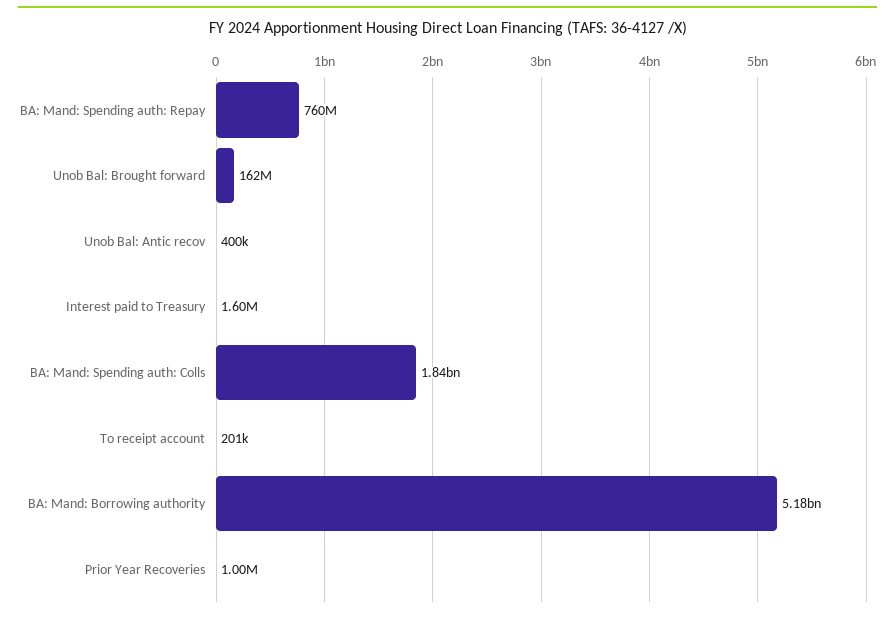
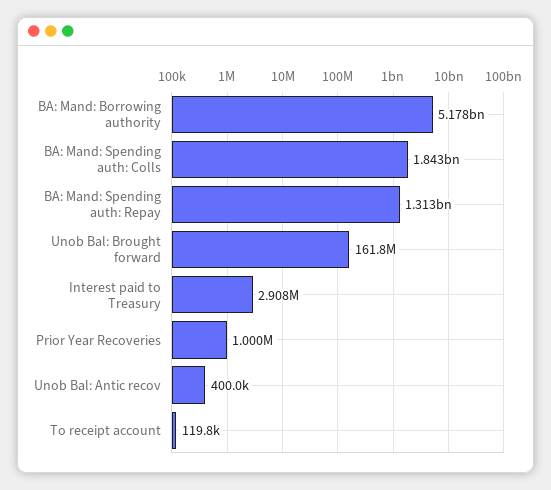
  {
-   "BA: Mand: Spending auth: Repay": 760000000,
+   "BA: Mand: Spending auth: Repay": 1313000000,
    "Unob Bal: Brought forward": 161800000,
    "Unob Bal: Antic recov": 400000,
-   "Interest paid to Treasury": 1600000,
+   "Interest paid to Treasury": 2908000,
    "BA: Mand: Spending auth: Colls": 1843000000,
-   "To receipt account": 201000,
+   "To receipt account": 119800,
    "BA: Mand: Borrowing authority": 5178000000,
    "Prior Year Recoveries": 1000000
  }

